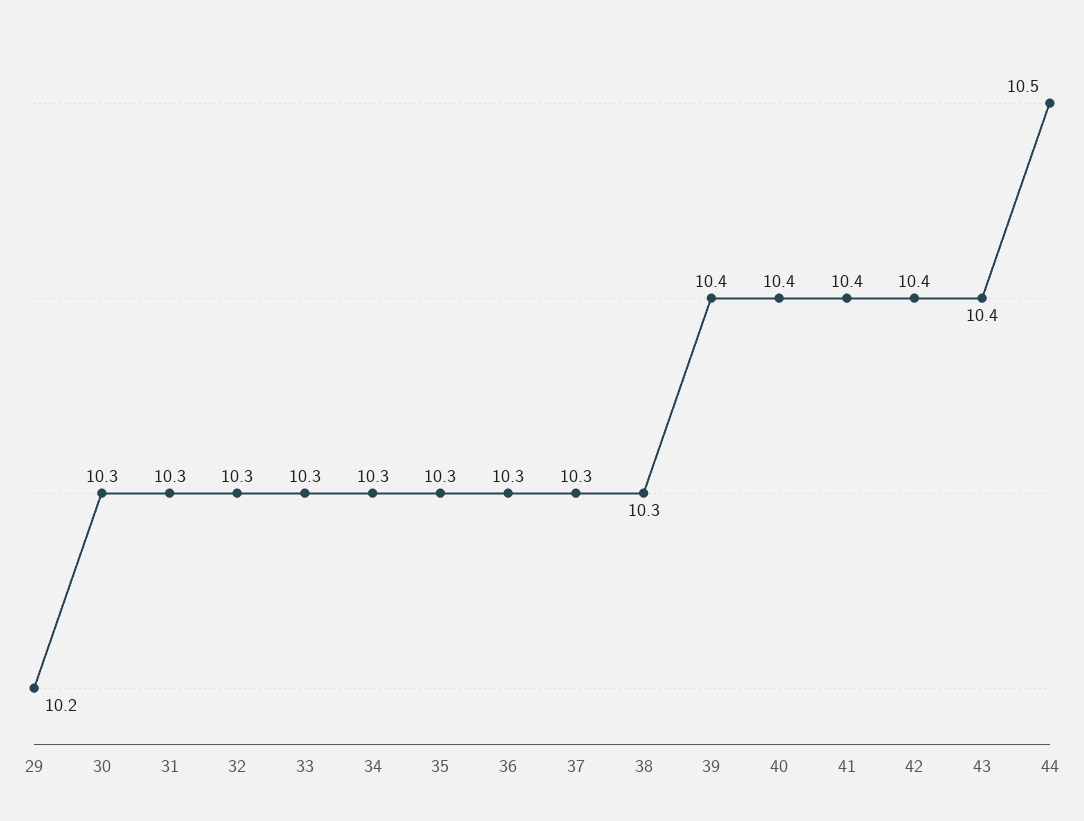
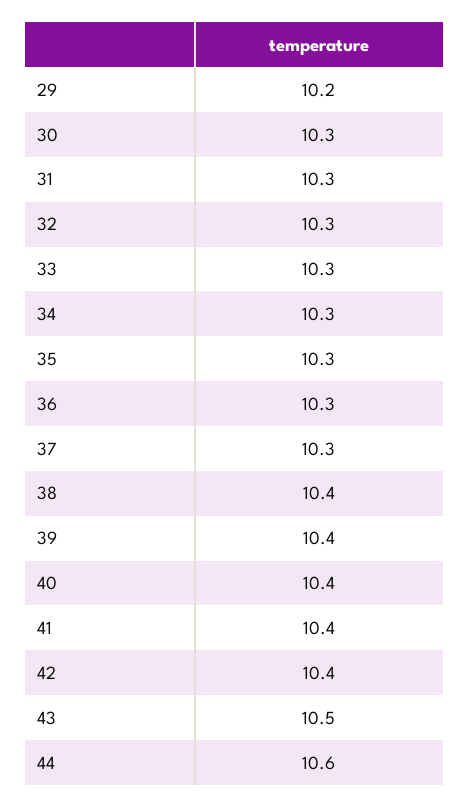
  {
    "29": 10.2,
    "30": 10.3,
    "31": 10.3,
    "32": 10.3,
    "33": 10.3,
    "34": 10.3,
    "35": 10.3,
    "36": 10.3,
    "37": 10.3,
-   "38": 10.3,
+   "38": 10.4,
    "39": 10.4,
    "40": 10.4,
    "41": 10.4,
    "42": 10.4,
-   "43": 10.4,
+   "43": 10.5,
-   "44": 10.5
+   "44": 10.6
  }

